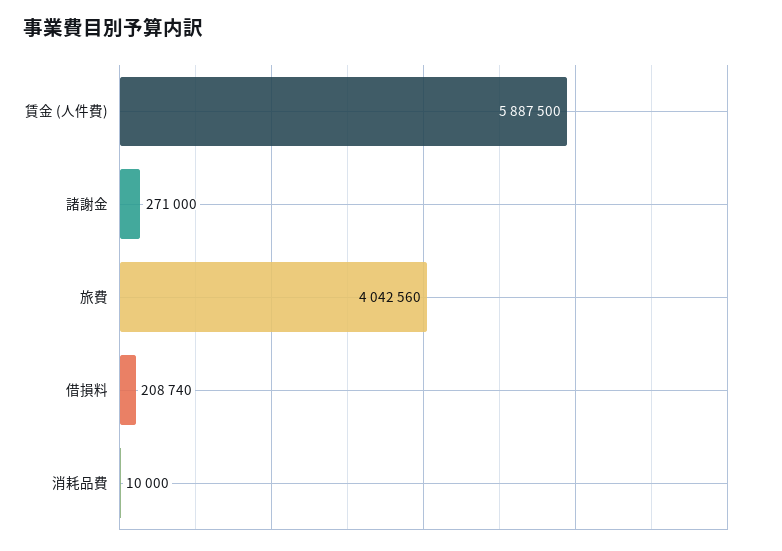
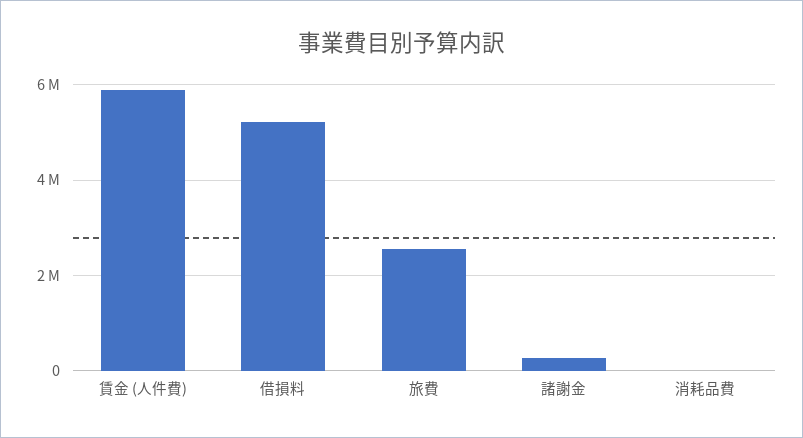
  {
    "賃金 (人件費)": 5887500,
    "諸謝金": 271000,
-   "旅費": 4042560,
+   "旅費": 2600000,
-   "借損料": 208740,
+   "借損料": 5200000,
    "消耗品費": 10000
  }

